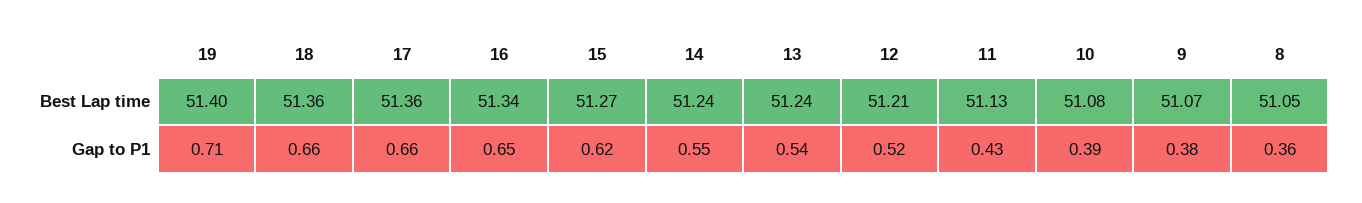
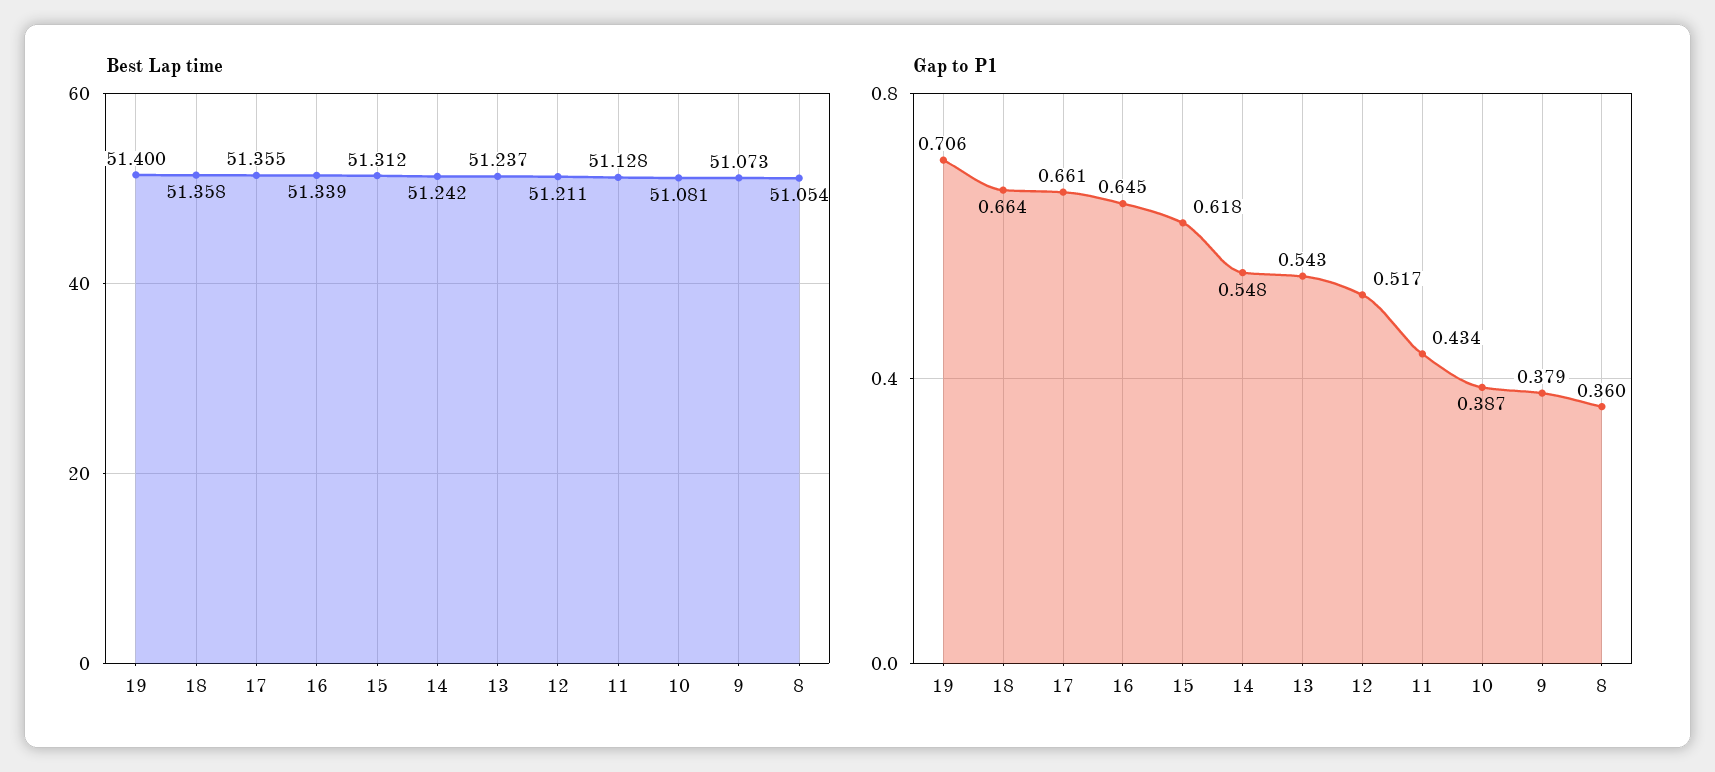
  {
    "Best Lap time": {
      "19": 51.4,
      "18": 51.358,
      "17": 51.355,
      "16": 51.339,
-     "15": 51.27,
+     "15": 51.312,
      "14": 51.242,
      "13": 51.237,
      "12": 51.211,
      "11": 51.128,
      "10": 51.081,
      "9": 51.073,
      "8": 51.054
    },
    "Gap to P1": {
      "19": 0.706,
      "18": 0.664,
      "17": 0.661,
      "16": 0.645,
      "15": 0.618,
      "14": 0.548,
      "13": 0.543,
      "12": 0.517,
      "11": 0.434,
      "10": 0.387,
      "9": 0.379,
      "8": 0.36
    }
  }

